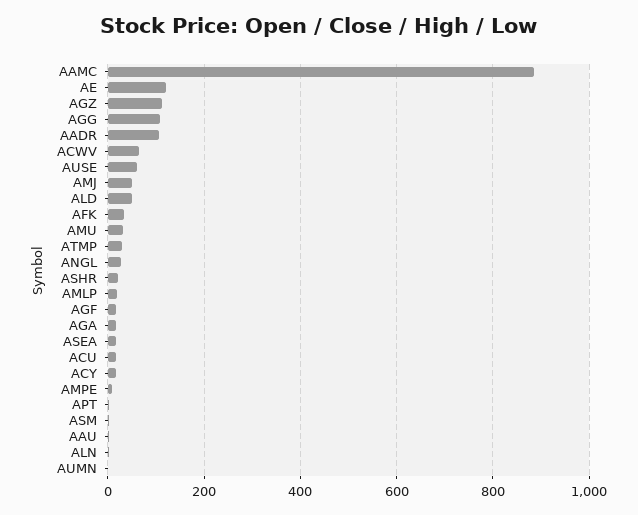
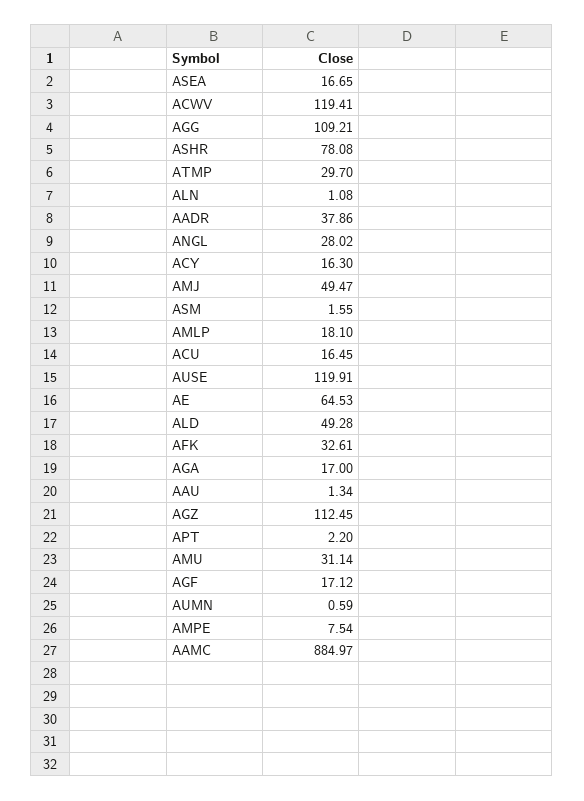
  {
    "AAMC": 884.97,
-   "AE": 120,
+   "AE": 64.53,
    "AGZ": 112.45,
    "AGG": 109.21,
-   "AADR": 100,
+   "AADR": 37.86,
-   "ACWV": 60,
+   "ACWV": 119.41,
-   "AUSE": 60,
+   "AUSE": 119.91,
    "AMJ": 49.47,
    "ALD": 49.28,
    "AFK": 32.61,
    "AMU": 31.14,
    "ATMP": 29.7,
    "ANGL": 28.02,
-   "ASHR": 20,
+   "ASHR": 78.08,
    "AMLP": 18.1,
    "AGF": 17.12,
    "AGA": 17,
    "ASEA": 16.65,
    "ACU": 16.45,
    "ACY": 16.3,
    "AMPE": 7.54,
    "APT": 2.2,
    "ASM": 1.55,
    "AAU": 1.34,
    "ALN": 1.08,
    "AUMN": 0.59
  }

